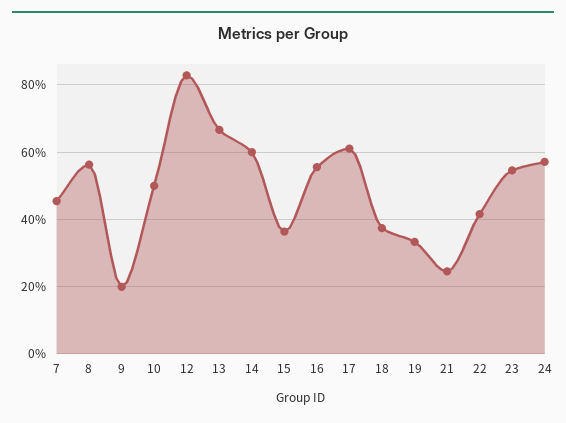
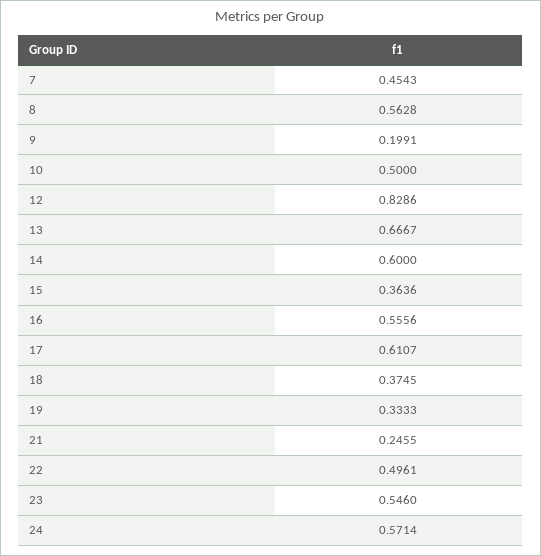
  {
    "7": 0.4543,
    "8": 0.5628,
    "9": 0.1991,
    "10": 0.5,
    "12": 0.8286,
    "13": 0.6667,
    "14": 0.6,
    "15": 0.3636,
    "16": 0.5556,
    "17": 0.6107,
    "18": 0.3745,
    "19": 0.3333,
    "21": 0.2455,
-   "22": 0.42,
+   "22": 0.4961,
    "23": 0.546,
    "24": 0.5714
  }

